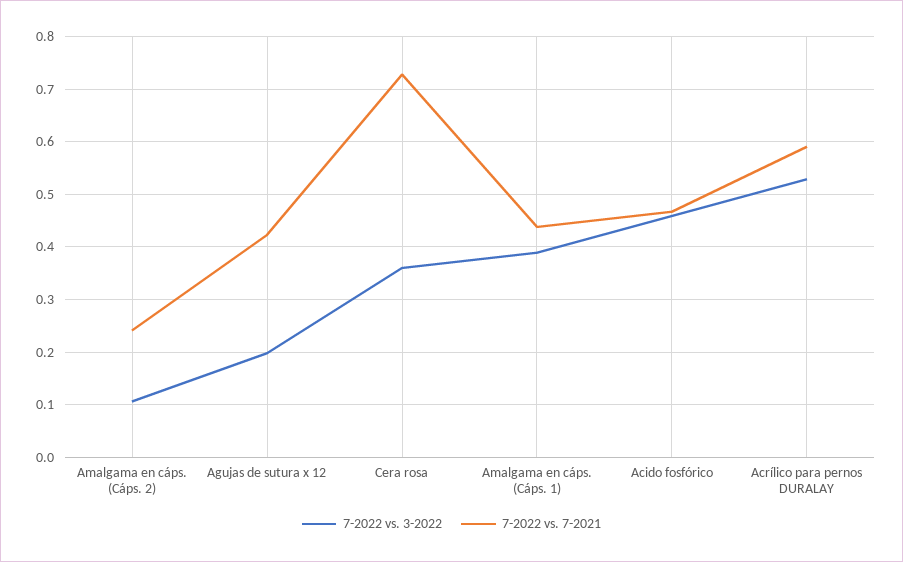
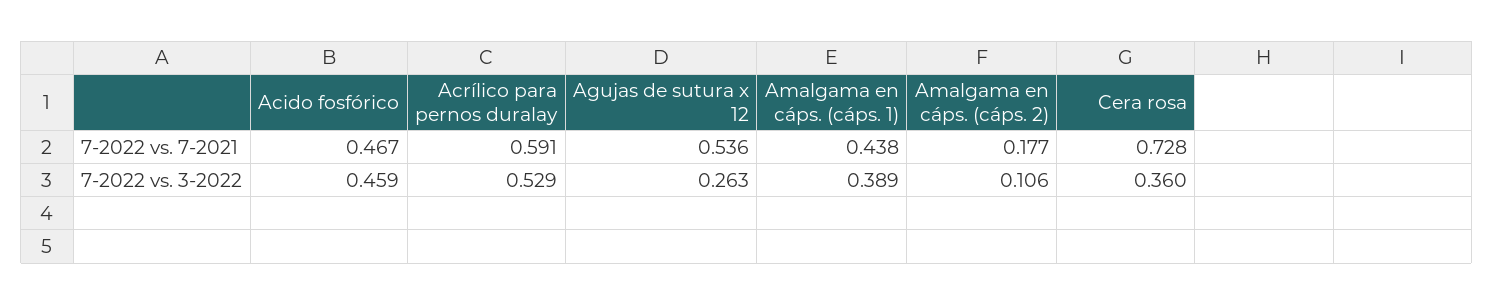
  {
    "7-2022 vs. 3-2022": {
      "Amalgama en cáps. (Cáps. 2)": 0.106,
-     "Agujas de sutura x 12": 0.2,
+     "Agujas de sutura x 12": 0.263,
      "Cera rosa": 0.36,
      "Amalgama en cáps. (Cáps. 1)": 0.389,
      "Acido fosfórico": 0.459,
      "Acrílico para pernos DURALAY": 0.529
    },
    "7-2022 vs. 7-2021": {
-     "Amalgama en cáps. (Cáps. 2)": 0.24,
+     "Amalgama en cáps. (Cáps. 2)": 0.177,
-     "Agujas de sutura x 12": 0.42,
+     "Agujas de sutura x 12": 0.536,
      "Cera rosa": 0.728,
      "Amalgama en cáps. (Cáps. 1)": 0.438,
      "Acido fosfórico": 0.467,
      "Acrílico para pernos DURALAY": 0.591
    }
  }

